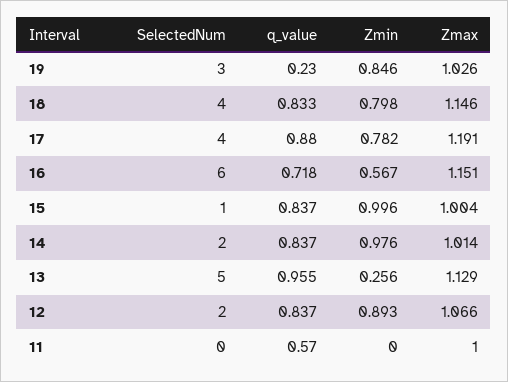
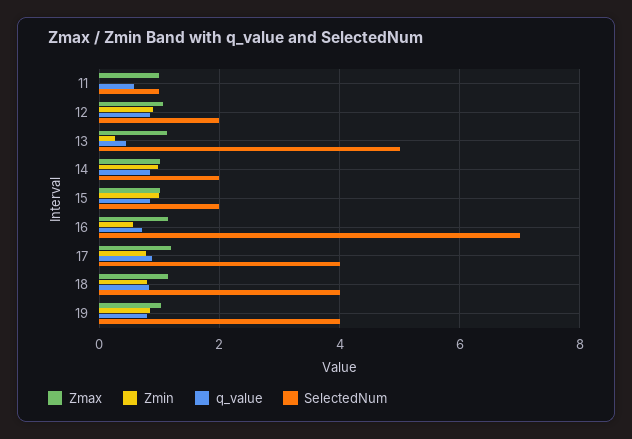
  {
    "SelectedNum": {
-     "19": 3,
+     "19": 4,
      "18": 4,
      "17": 4,
-     "16": 6,
+     "16": 7,
-     "15": 1,
+     "15": 2,
      "14": 2,
      "13": 5,
      "12": 2,
-     "11": 0
+     "11": 1
    },
    "q_value": {
-     "19": 0.23,
+     "19": 0.8,
      "18": 0.833,
      "17": 0.88,
      "16": 0.718,
      "15": 0.837,
      "14": 0.837,
-     "13": 0.955,
+     "13": 0.4,
      "12": 0.837,
      "11": 0.57
    },
    "Zmin": {
      "19": 0.846,
      "18": 0.798,
      "17": 0.782,
      "16": 0.567,
      "15": 0.996,
      "14": 0.976,
      "13": 0.256,
      "12": 0.893,
      "11": 0
    },
    "Zmax": {
      "19": 1.026,
      "18": 1.146,
      "17": 1.191,
      "16": 1.151,
      "15": 1.004,
      "14": 1.014,
      "13": 1.129,
      "12": 1.066,
      "11": 1
    }
  }

